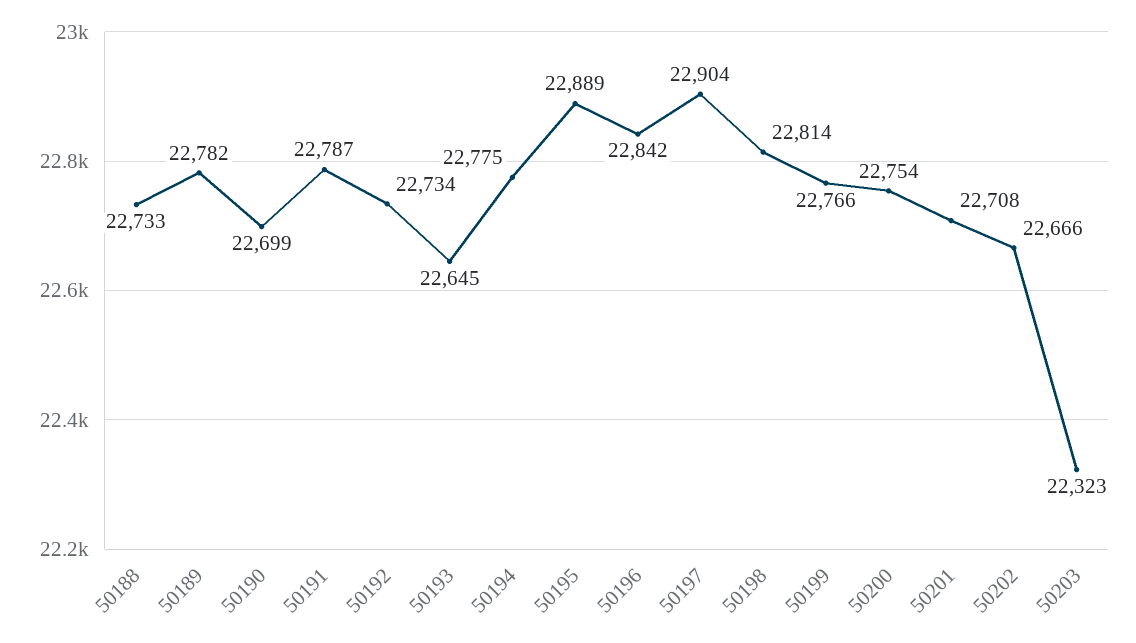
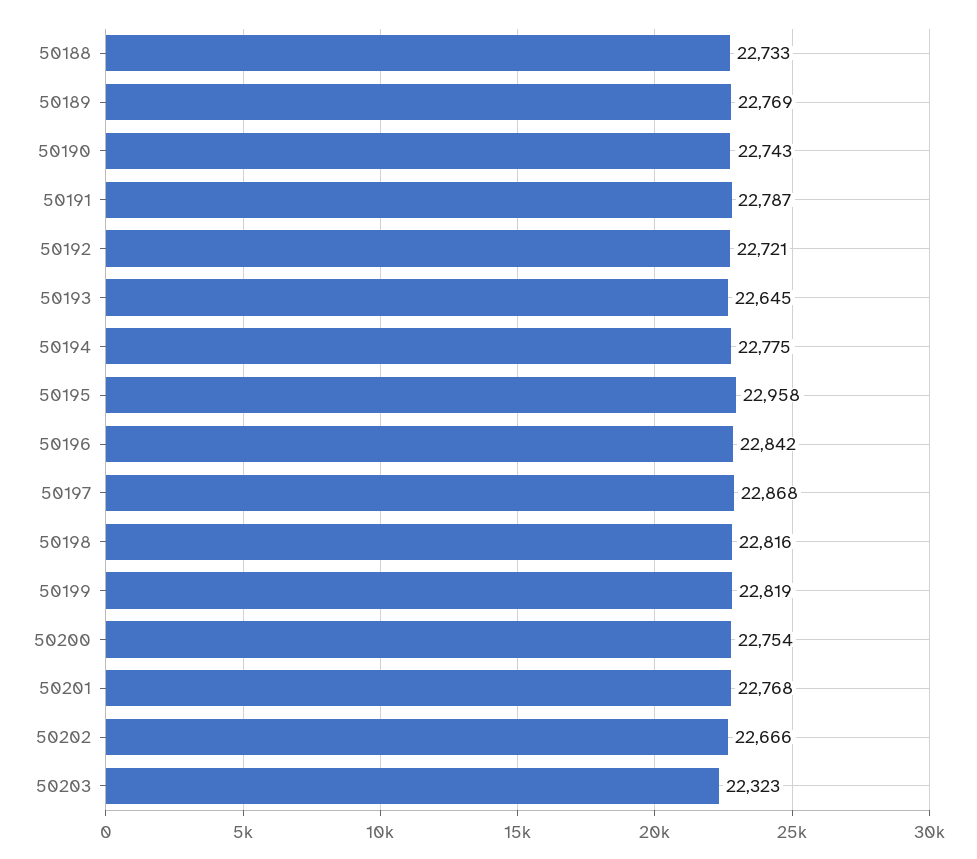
  {
    "50188": 22733,
-   "50189": 22782,
+   "50189": 22769,
-   "50190": 22699,
+   "50190": 22743,
    "50191": 22787,
-   "50192": 22734,
+   "50192": 22721,
    "50193": 22645,
    "50194": 22775,
-   "50195": 22889,
+   "50195": 22958,
    "50196": 22842,
-   "50197": 22904,
+   "50197": 22868,
-   "50198": 22814,
+   "50198": 22816,
-   "50199": 22766,
+   "50199": 22819,
    "50200": 22754,
-   "50201": 22708,
+   "50201": 22768,
    "50202": 22666,
    "50203": 22323
  }

